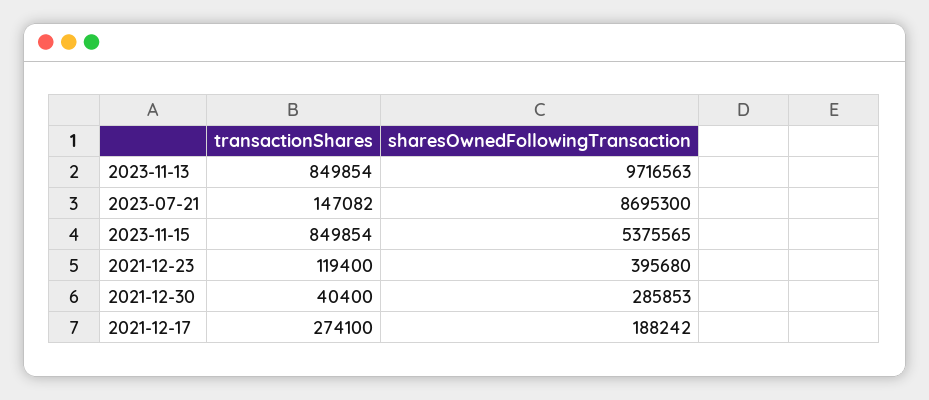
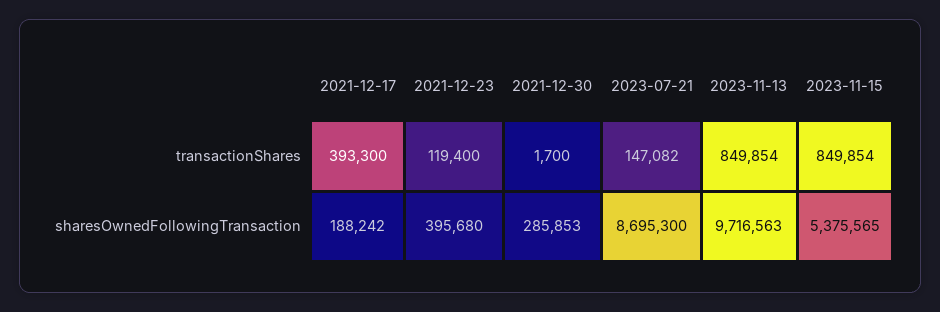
  {
    "transactionShares": {
      "2023-11-13": 849854,
      "2023-07-21": 147082,
      "2023-11-15": 849854,
      "2021-12-23": 119400,
-     "2021-12-30": 40400,
+     "2021-12-30": 1700,
-     "2021-12-17": 274100
+     "2021-12-17": 393300
    },
    "sharesOwnedFollowingTransaction": {
      "2023-11-13": 9716563,
      "2023-07-21": 8695300,
      "2023-11-15": 5375565,
      "2021-12-23": 395680,
      "2021-12-30": 285853,
      "2021-12-17": 188242
    }
  }

